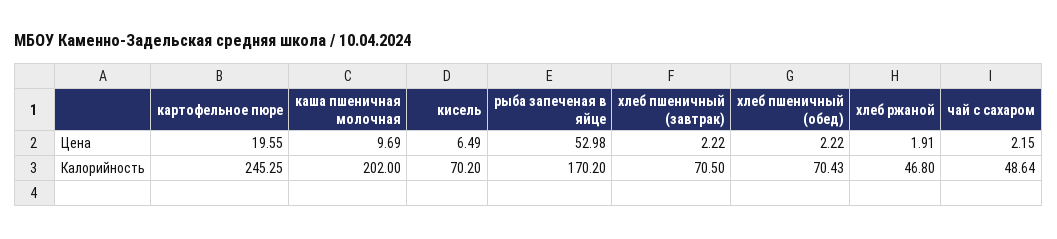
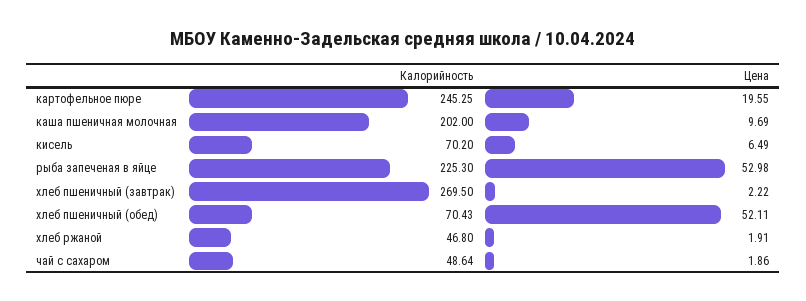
  {
    "картофельное пюре": {
      "Цена": 19.55,
      "Калорийность": 245.25
    },
    "каша пшеничная молочная": {
      "Цена": 9.69,
      "Калорийность": 202
    },
    "кисель": {
      "Цена": 6.49,
      "Калорийность": 70.2
    },
    "рыба запеченая в яйце": {
      "Цена": 52.98,
-     "Калорийность": 170.2
+     "Калорийность": 225.3
    },
    "хлеб пшеничный (завтрак)": {
      "Цена": 2.22,
-     "Калорийность": 70.5
+     "Калорийность": 269.5
    },
    "хлеб пшеничный (обед)": {
-     "Цена": 2.22,
+     "Цена": 52.11,
      "Калорийность": 70.43
    },
    "хлеб ржаной": {
      "Цена": 1.91,
      "Калорийность": 46.8
    },
    "чай с сахаром": {
-     "Цена": 2.15,
+     "Цена": 1.86,
      "Калорийность": 48.64
    }
  }

